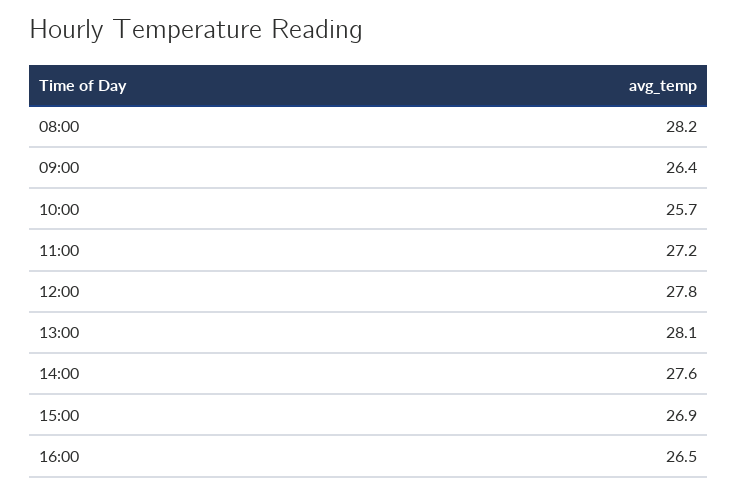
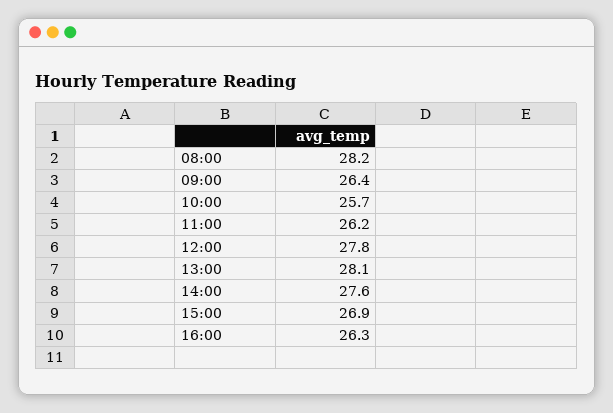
  {
    "08:00": 28.2,
    "09:00": 26.4,
    "10:00": 25.7,
-   "11:00": 27.2,
+   "11:00": 26.2,
    "12:00": 27.8,
    "13:00": 28.1,
    "14:00": 27.6,
    "15:00": 26.9,
-   "16:00": 26.5
+   "16:00": 26.3
  }

